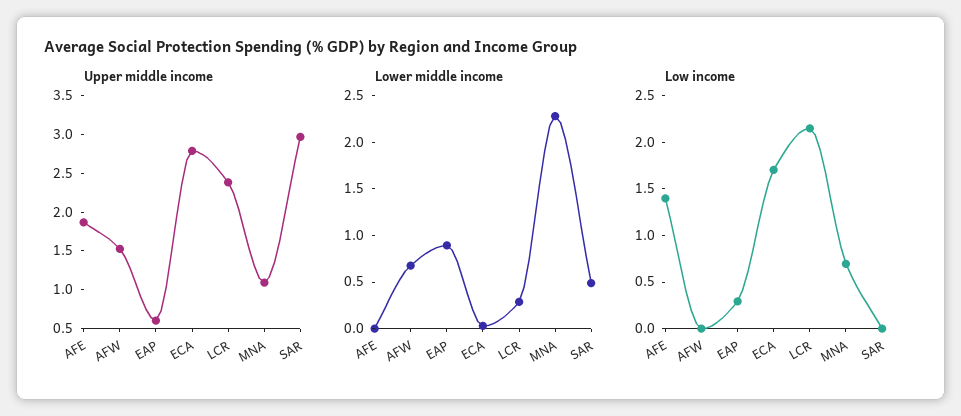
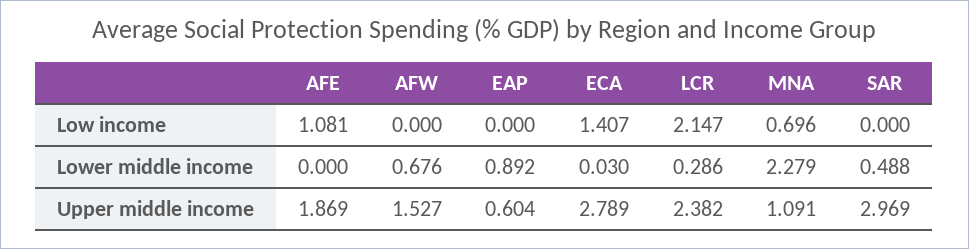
  {
    "Upper middle income": {
      "AFE": 1.869,
      "AFW": 1.527,
      "EAP": 0.604,
      "ECA": 2.789,
      "LCR": 2.382,
      "MNA": 1.091,
      "SAR": 2.969
    },
    "Lower middle income": {
      "AFE": 0,
      "AFW": 0.676,
      "EAP": 0.892,
      "ECA": 0.03,
      "LCR": 0.286,
      "MNA": 2.279,
      "SAR": 0.488
    },
    "Low income": {
-     "AFE": 1.4,
+     "AFE": 1.081,
      "AFW": 0,
-     "EAP": 0.3,
+     "EAP": 0,
-     "ECA": 1.7,
+     "ECA": 1.407,
      "LCR": 2.147,
      "MNA": 0.696,
      "SAR": 0
    }
  }

